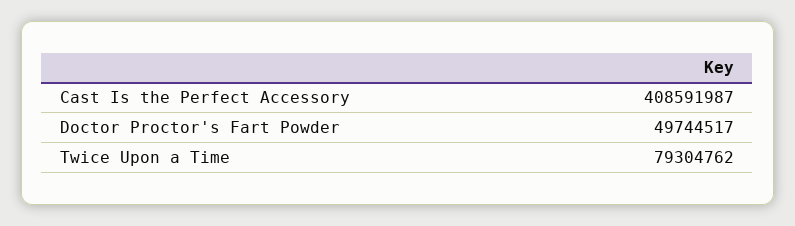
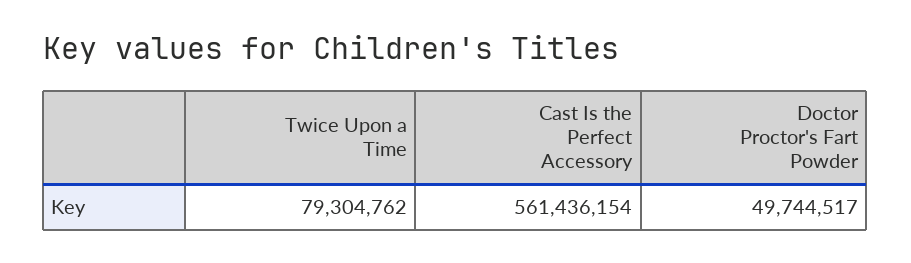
  {
-   "Cast Is the Perfect Accessory": 408591987,
+   "Cast Is the Perfect Accessory": 561436154,
    "Doctor Proctor's Fart Powder": 49744517,
    "Twice Upon a Time": 79304762
  }

